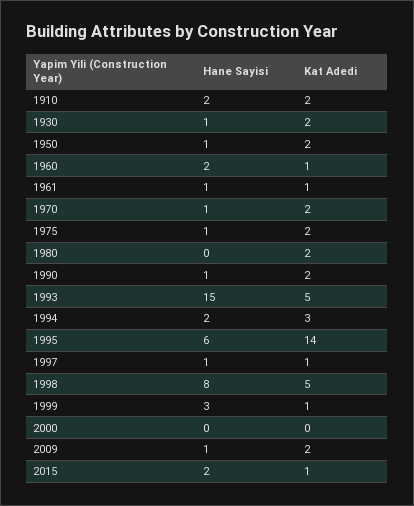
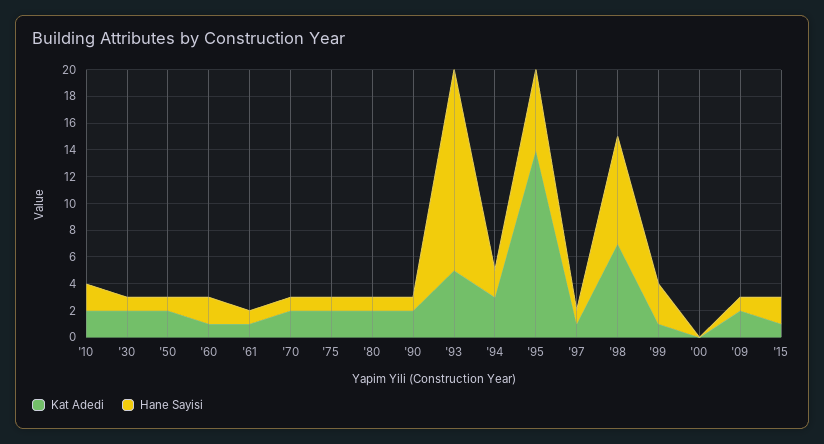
  {
    "Hane Sayisi": {
      "1910": 2,
      "1930": 1,
      "1950": 1,
      "1960": 2,
      "1961": 1,
      "1970": 1,
      "1975": 1,
-     "1980": 0,
+     "1980": 1,
      "1990": 1,
      "1993": 15,
      "1994": 2,
      "1995": 6,
      "1997": 1,
      "1998": 8,
      "1999": 3,
      "2000": 0,
      "2009": 1,
      "2015": 2
    },
    "Kat Adedi": {
      "1910": 2,
      "1930": 2,
      "1950": 2,
      "1960": 1,
      "1961": 1,
      "1970": 2,
      "1975": 2,
      "1980": 2,
      "1990": 2,
      "1993": 5,
      "1994": 3,
      "1995": 14,
      "1997": 1,
-     "1998": 5,
+     "1998": 7,
      "1999": 1,
      "2000": 0,
      "2009": 2,
      "2015": 1
    }
  }

